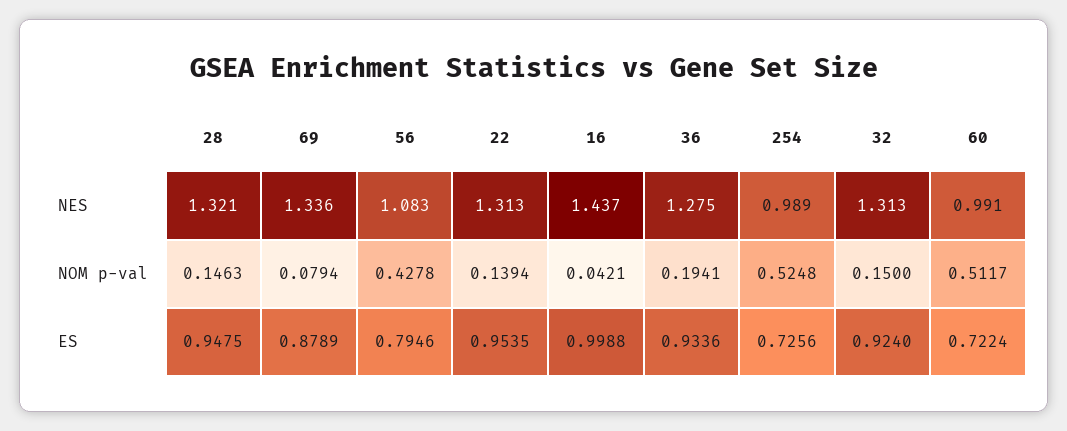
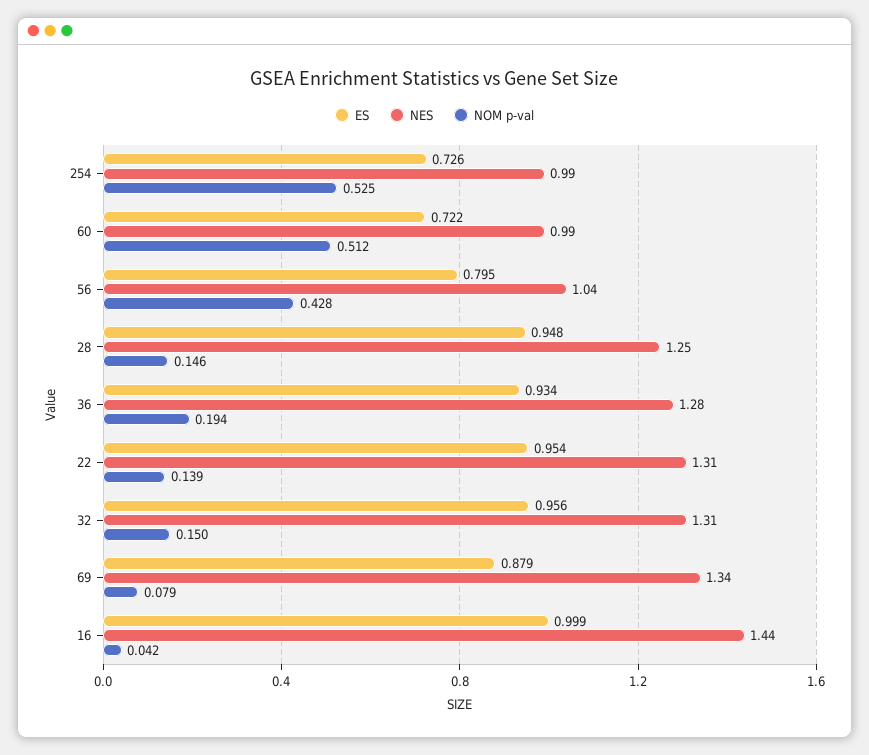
  {
    "NES": {
-     "28": 1.321,
+     "28": 1.25,
      "69": 1.336,
-     "56": 1.083,
+     "56": 1.04,
      "22": 1.313,
      "16": 1.437,
      "36": 1.275,
      "254": 0.989,
      "32": 1.313,
      "60": 0.991
    },
    "NOM p-val": {
      "28": 0.1463,
      "69": 0.0794,
      "56": 0.4278,
      "22": 0.1394,
      "16": 0.0421,
      "36": 0.1941,
      "254": 0.5248,
      "32": 0.15,
      "60": 0.5117
    },
    "ES": {
      "28": 0.9475,
      "69": 0.8789,
      "56": 0.7946,
      "22": 0.9535,
      "16": 0.9988,
      "36": 0.9336,
      "254": 0.7256,
-     "32": 0.924,
+     "32": 0.956,
      "60": 0.7224
    }
  }

